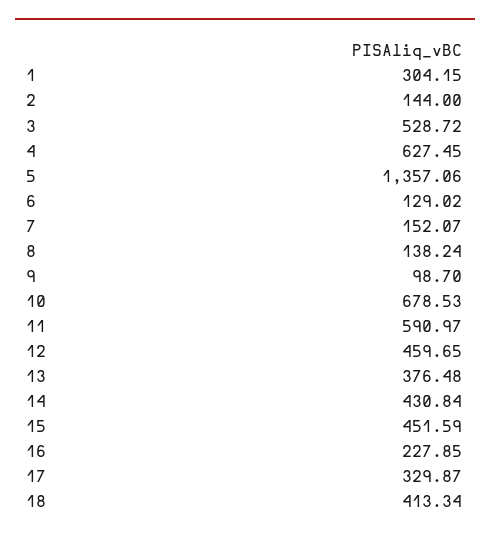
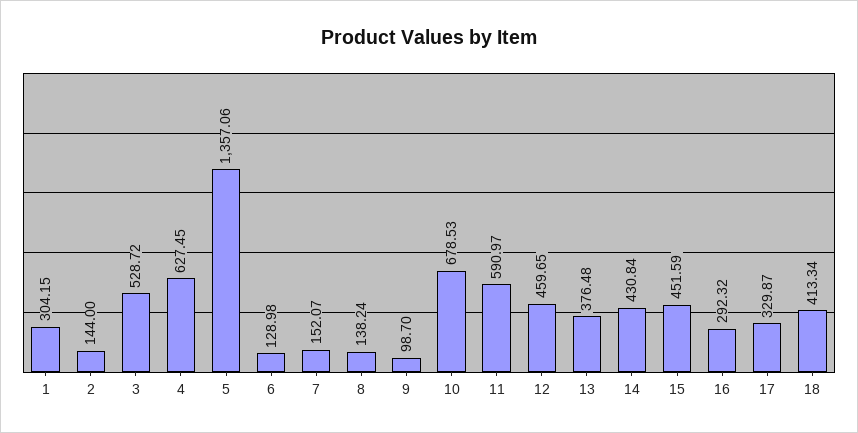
  {
    "1": 304.15,
    "2": 144,
    "3": 528.72,
    "4": 627.45,
    "5": 1357.06,
-   "6": 129.02,
+   "6": 128.98,
    "7": 152.07,
    "8": 138.24,
    "9": 98.7,
    "10": 678.53,
    "11": 590.97,
    "12": 459.65,
    "13": 376.48,
    "14": 430.84,
    "15": 451.59,
-   "16": 227.85,
+   "16": 292.32,
    "17": 329.87,
    "18": 413.34
  }

